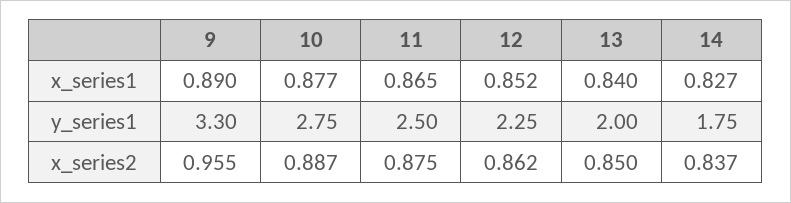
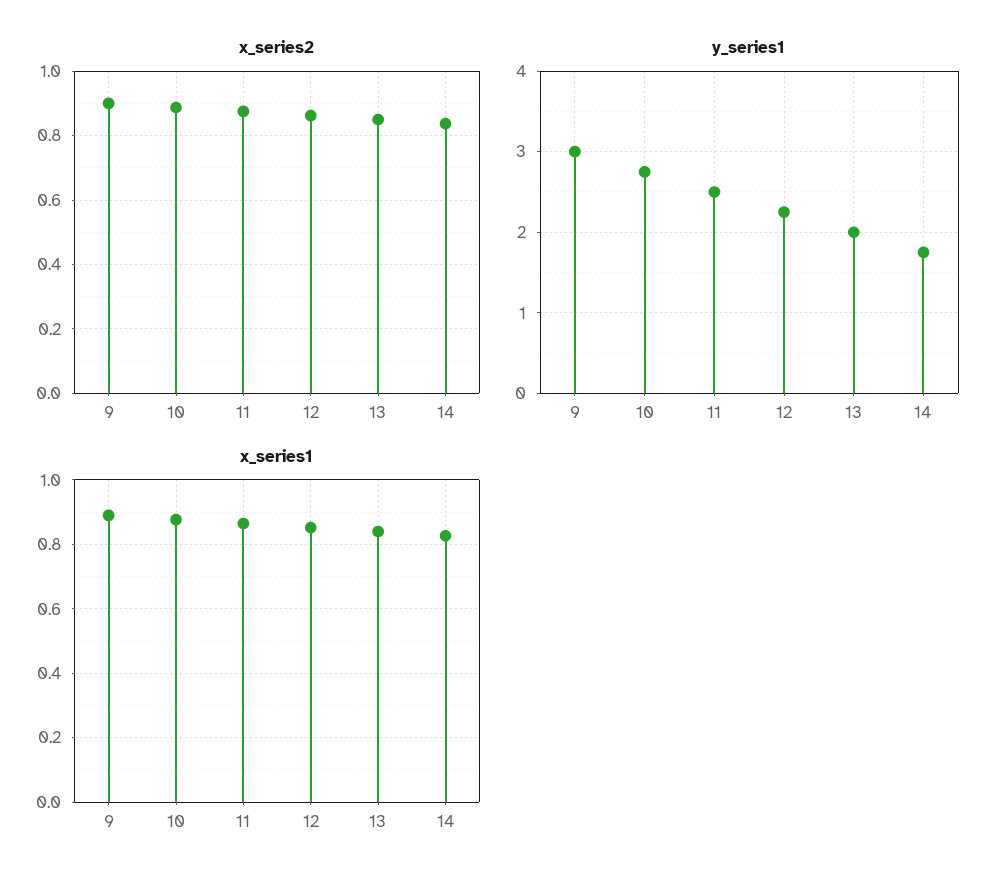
  {
    "x_series1": {
      "9": 0.89,
      "10": 0.877,
      "11": 0.865,
      "12": 0.852,
      "13": 0.84,
      "14": 0.827
    },
    "y_series1": {
-     "9": 3.3,
+     "9": 3,
      "10": 2.75,
      "11": 2.5,
      "12": 2.25,
      "13": 2,
      "14": 1.75
    },
    "x_series2": {
-     "9": 0.955,
+     "9": 0.9,
      "10": 0.887,
      "11": 0.875,
      "12": 0.862,
      "13": 0.85,
      "14": 0.837
    }
  }

